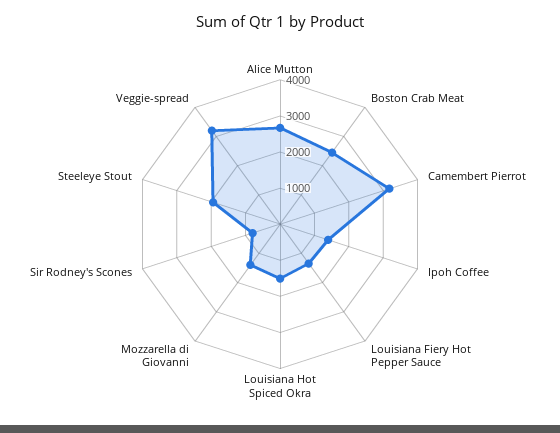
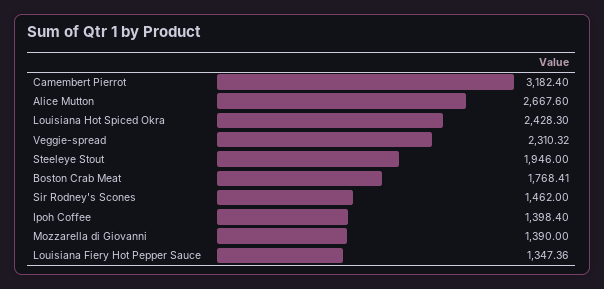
  {
    "Alice Mutton": 2667.6,
-   "Boston Crab Meat": 2500,
+   "Boston Crab Meat": 1768.41,
    "Camembert Pierrot": 3182.4,
    "Ipoh Coffee": 1398.4,
    "Louisiana Fiery Hot Pepper Sauce": 1347.36,
-   "Louisiana Hot Spiced Okra": 1500,
+   "Louisiana Hot Spiced Okra": 2428.3,
    "Mozzarella di Giovanni": 1390,
-   "Sir Rodney's Scones": 750,
+   "Sir Rodney's Scones": 1462,
    "Steeleye Stout": 1946,
-   "Veggie-spread": 3250
+   "Veggie-spread": 2310.32
  }

